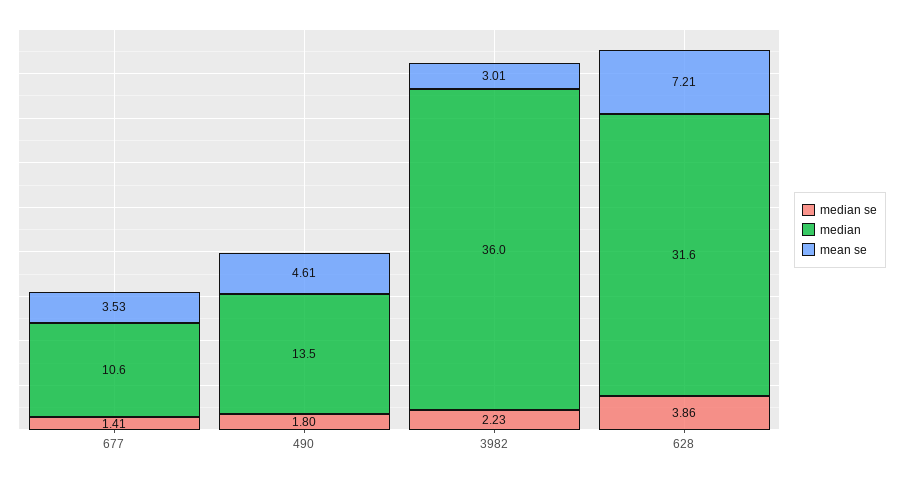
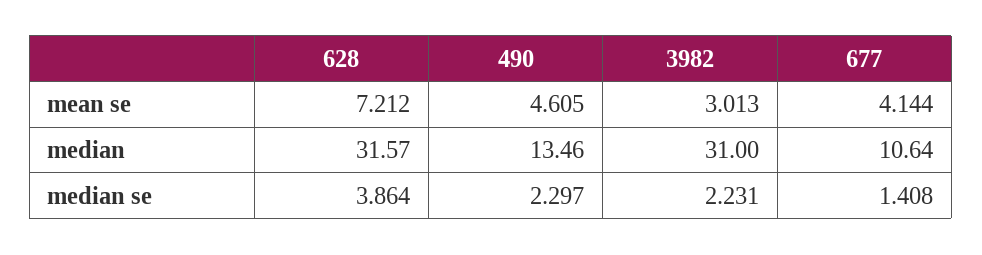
  {
    "median se": {
      "677": 1.408,
-     "490": 1.8,
+     "490": 2.297,
      "3982": 2.231,
      "628": 3.864
    },
    "median": {
      "677": 10.64,
      "490": 13.46,
-     "3982": 36,
+     "3982": 31,
      "628": 31.57
    },
    "mean se": {
-     "677": 3.53,
+     "677": 4.144,
      "490": 4.605,
      "3982": 3.013,
      "628": 7.212
    }
  }

